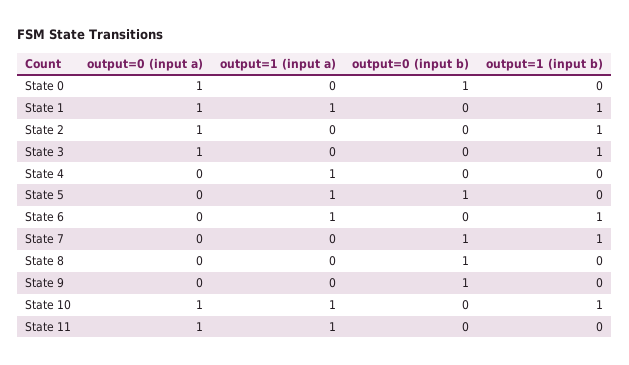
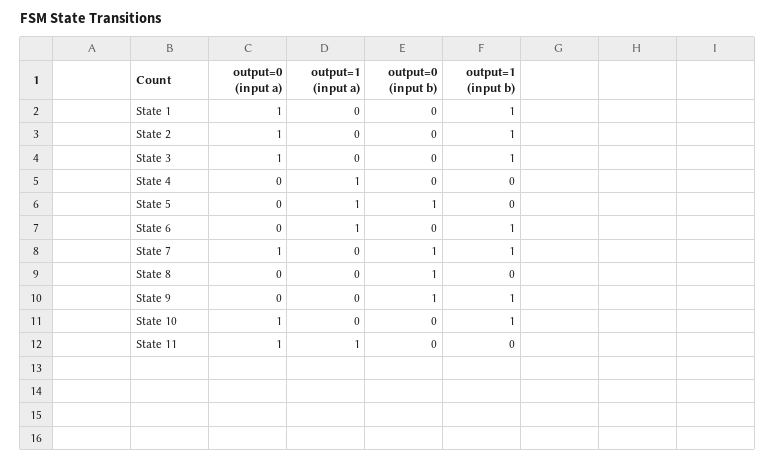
  {
    "output=0 (input a)": {
-     "State 0": 1,
      "State 1": 1,
      "State 2": 1,
      "State 3": 1,
      "State 4": 0,
      "State 5": 0,
      "State 6": 0,
-     "State 7": 0,
+     "State 7": 1,
      "State 8": 0,
      "State 9": 0,
      "State 10": 1,
      "State 11": 1
    },
    "output=1 (input a)": {
-     "State 0": 0,
-     "State 1": 1,
+     "State 1": 0,
      "State 2": 0,
      "State 3": 0,
      "State 4": 1,
      "State 5": 1,
      "State 6": 1,
      "State 7": 0,
      "State 8": 0,
      "State 9": 0,
-     "State 10": 1,
+     "State 10": 0,
      "State 11": 1
    },
    "output=0 (input b)": {
-     "State 0": 1,
      "State 1": 0,
      "State 2": 0,
      "State 3": 0,
      "State 4": 0,
      "State 5": 1,
      "State 6": 0,
      "State 7": 1,
      "State 8": 1,
      "State 9": 1,
      "State 10": 0,
      "State 11": 0
    },
    "output=1 (input b)": {
-     "State 0": 0,
      "State 1": 1,
      "State 2": 1,
      "State 3": 1,
      "State 4": 0,
      "State 5": 0,
      "State 6": 1,
      "State 7": 1,
      "State 8": 0,
-     "State 9": 0,
+     "State 9": 1,
      "State 10": 1,
      "State 11": 0
    }
  }

